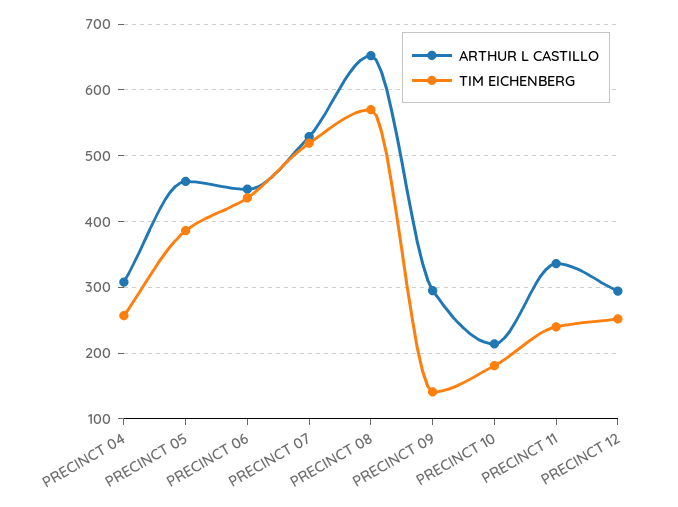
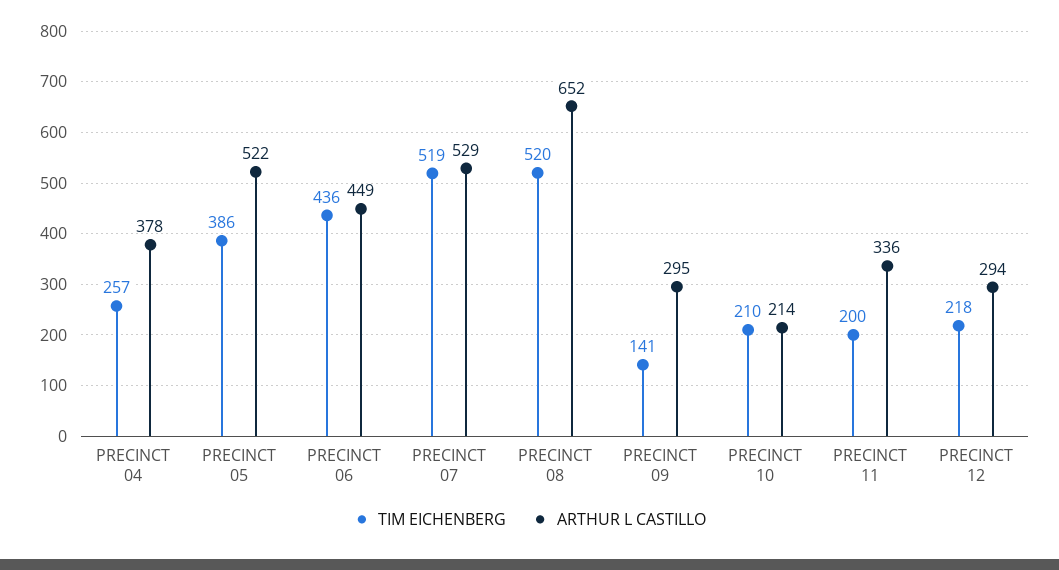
  {
    "ARTHUR L CASTILLO": {
-     "PRECINCT 04": 310,
+     "PRECINCT 04": 378,
-     "PRECINCT 05": 460,
+     "PRECINCT 05": 522,
      "PRECINCT 06": 449,
      "PRECINCT 07": 529,
      "PRECINCT 08": 652,
      "PRECINCT 09": 295,
      "PRECINCT 10": 214,
      "PRECINCT 11": 336,
      "PRECINCT 12": 294
    },
    "TIM EICHENBERG": {
      "PRECINCT 04": 257,
      "PRECINCT 05": 386,
      "PRECINCT 06": 436,
      "PRECINCT 07": 519,
-     "PRECINCT 08": 570,
+     "PRECINCT 08": 520,
      "PRECINCT 09": 141,
-     "PRECINCT 10": 180,
+     "PRECINCT 10": 210,
-     "PRECINCT 11": 240,
+     "PRECINCT 11": 200,
-     "PRECINCT 12": 250
+     "PRECINCT 12": 218
    }
  }

